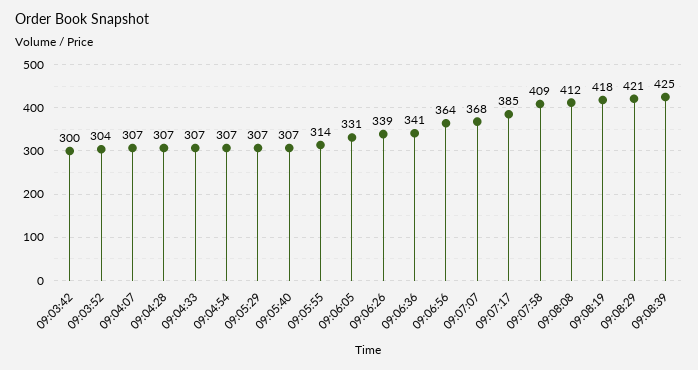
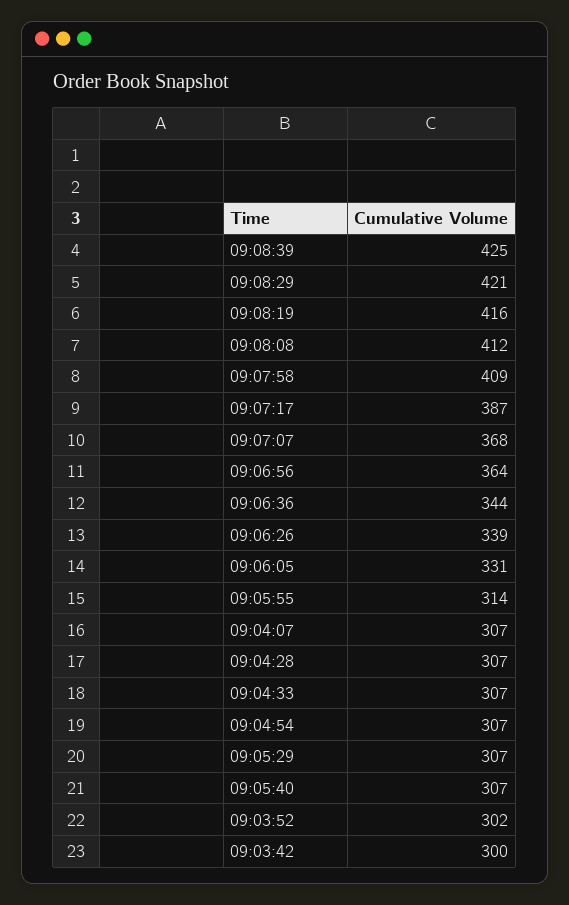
  {
    "09:03:42": 300,
-   "09:03:52": 304,
+   "09:03:52": 302,
    "09:04:07": 307,
    "09:04:28": 307,
    "09:04:33": 307,
    "09:04:54": 307,
    "09:05:29": 307,
    "09:05:40": 307,
    "09:05:55": 314,
    "09:06:05": 331,
    "09:06:26": 339,
-   "09:06:36": 341,
+   "09:06:36": 344,
    "09:06:56": 364,
    "09:07:07": 368,
-   "09:07:17": 385,
+   "09:07:17": 387,
    "09:07:58": 409,
    "09:08:08": 412,
-   "09:08:19": 418,
+   "09:08:19": 416,
    "09:08:29": 421,
    "09:08:39": 425
  }

